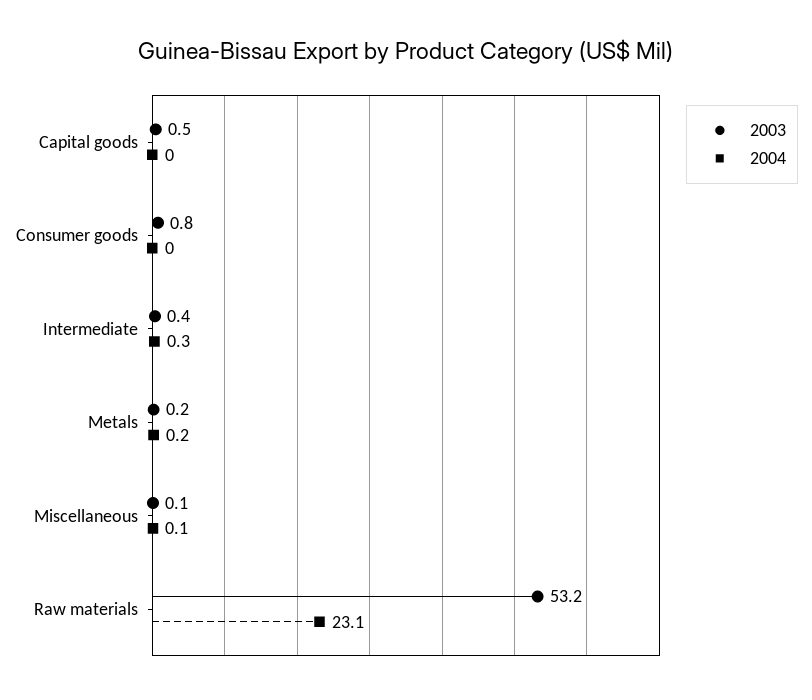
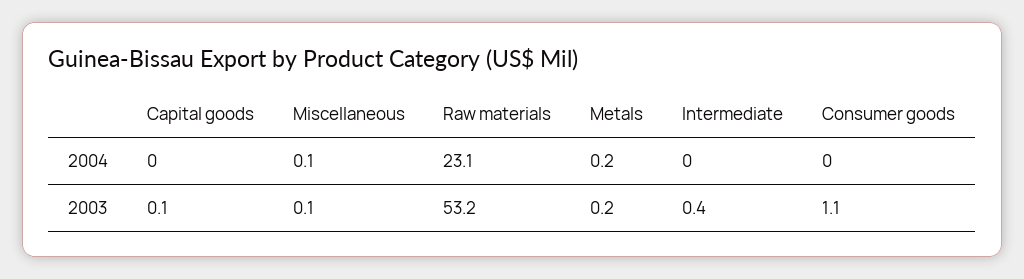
  {
    "2003": {
-     "Capital goods": 0.5,
+     "Capital goods": 0.1,
-     "Consumer goods": 0.8,
+     "Consumer goods": 1.1,
      "Intermediate": 0.4,
      "Metals": 0.2,
      "Miscellaneous": 0.1,
      "Raw materials": 53.2
    },
    "2004": {
      "Capital goods": 0,
      "Consumer goods": 0,
-     "Intermediate": 0.3,
+     "Intermediate": 0,
      "Metals": 0.2,
      "Miscellaneous": 0.1,
      "Raw materials": 23.1
    }
  }

